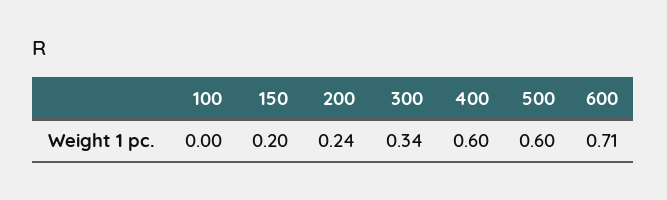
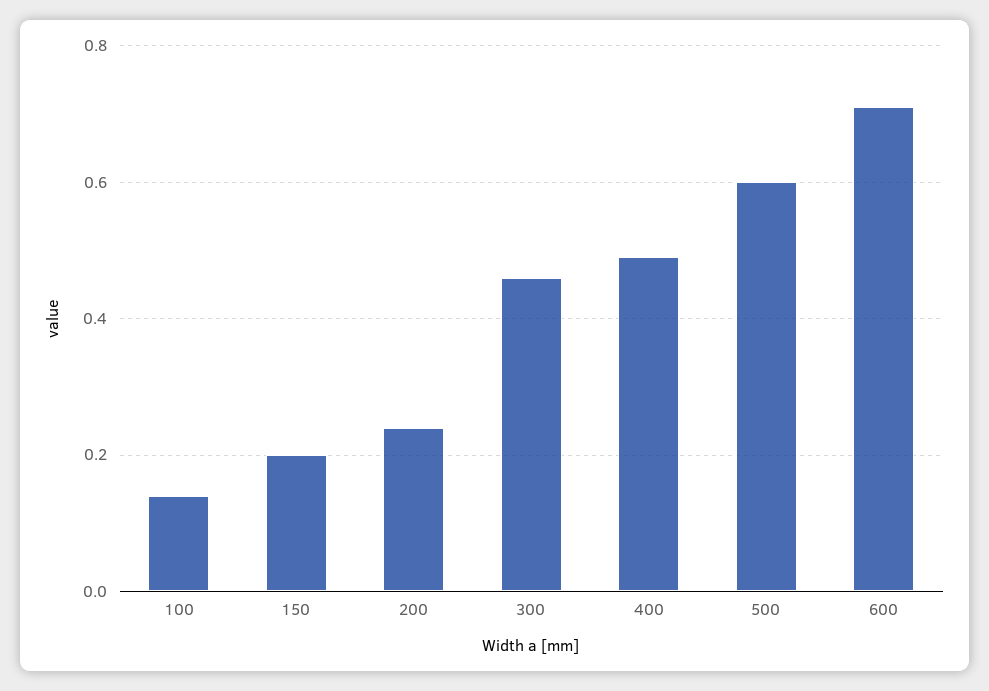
  {
-   "100": 0,
+   "100": 0.15,
    "150": 0.2,
    "200": 0.24,
-   "300": 0.34,
+   "300": 0.45,
-   "400": 0.6,
+   "400": 0.5,
    "500": 0.6,
    "600": 0.71
  }

